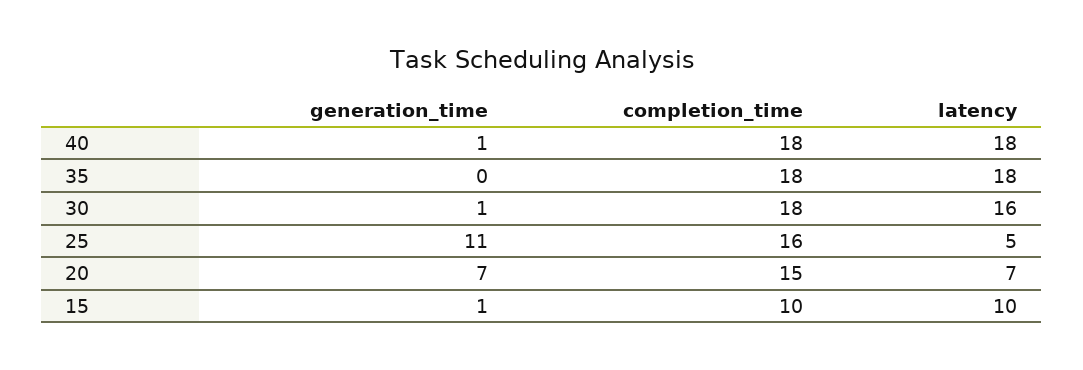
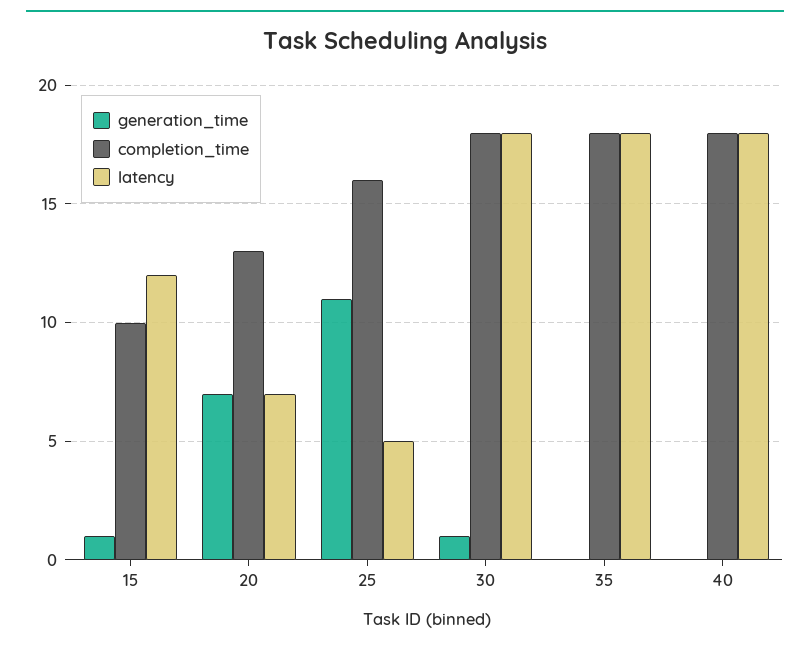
  {
    "generation_time": {
-     "40": 1,
+     "40": 0,
      "35": 0,
      "30": 1,
      "25": 11,
      "20": 7,
      "15": 1
    },
    "completion_time": {
      "40": 18,
      "35": 18,
      "30": 18,
      "25": 16,
-     "20": 15,
+     "20": 13,
      "15": 10
    },
    "latency": {
      "40": 18,
      "35": 18,
-     "30": 16,
+     "30": 18,
      "25": 5,
      "20": 7,
-     "15": 10
+     "15": 12
    }
  }

